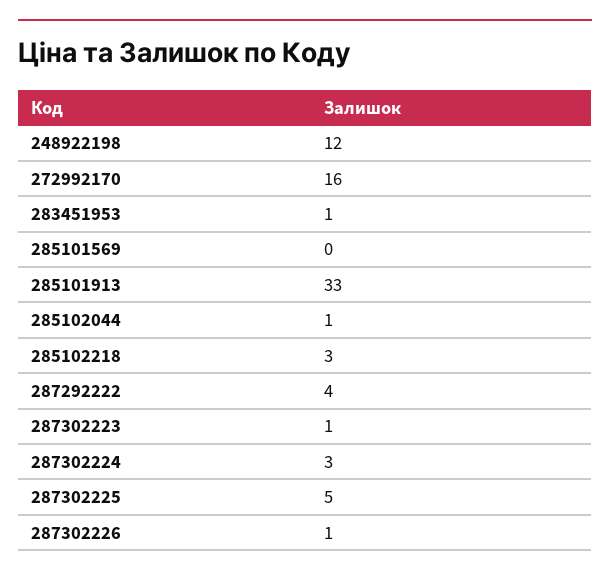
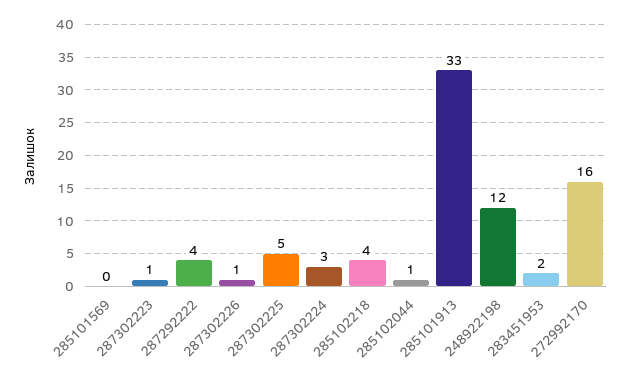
  {
    "248922198": 12,
    "272992170": 16,
-   "283451953": 1,
+   "283451953": 2,
    "285101569": 0,
    "285101913": 33,
    "285102044": 1,
-   "285102218": 3,
+   "285102218": 4,
    "287292222": 4,
    "287302223": 1,
    "287302224": 3,
    "287302225": 5,
    "287302226": 1
  }

